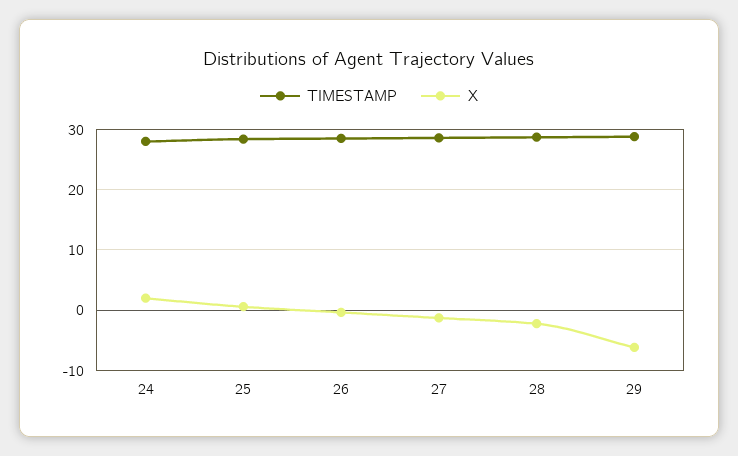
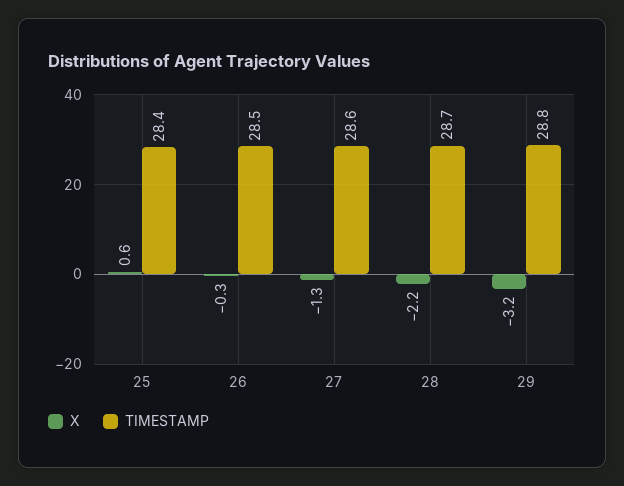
  {
    "TIMESTAMP": {
-     "24": 28,
      "25": 28.4,
      "26": 28.5,
      "27": 28.6,
      "28": 28.7,
      "29": 28.8
    },
    "X": {
-     "24": 2,
      "25": 0.6,
      "26": -0.3,
      "27": -1.3,
      "28": -2.2,
-     "29": -6
+     "29": -3.2
    }
  }

